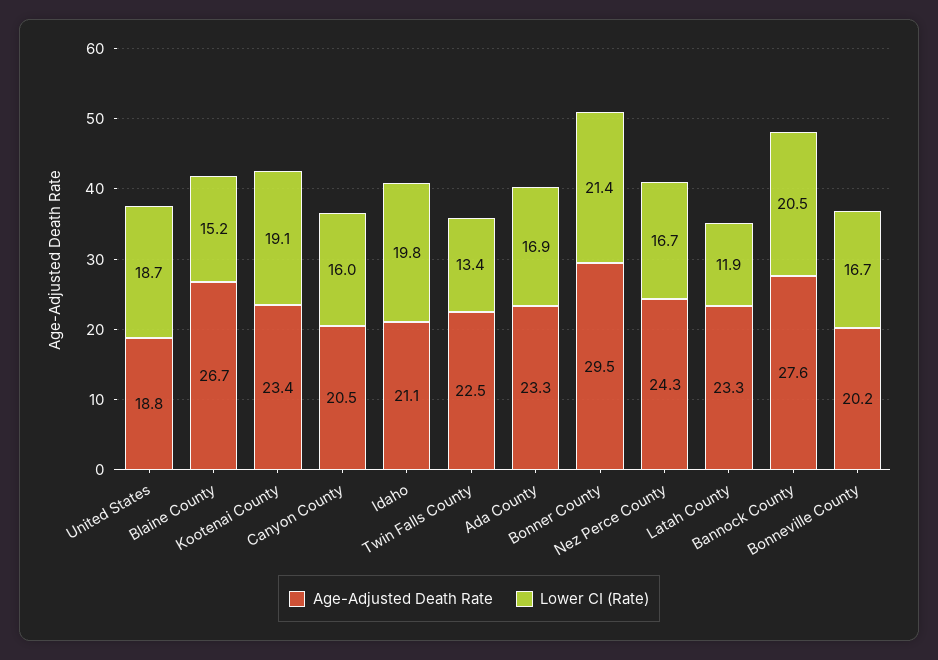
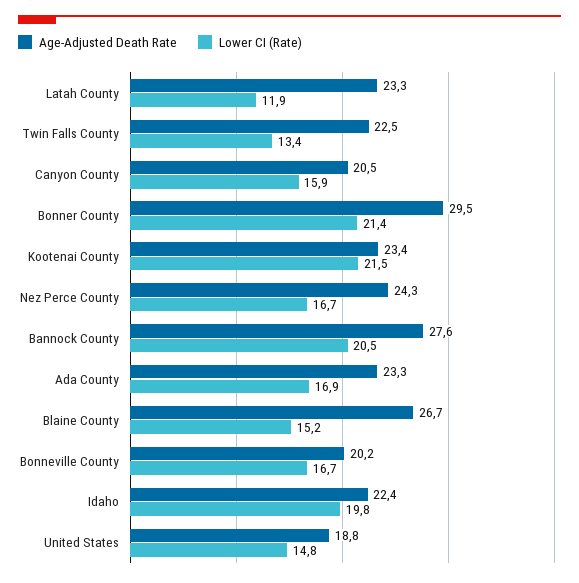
  {
    "Age-Adjusted Death Rate": {
      "United States": 18.8,
      "Blaine County": 26.7,
      "Kootenai County": 23.4,
      "Canyon County": 20.5,
-     "Idaho": 21.1,
+     "Idaho": 22.4,
      "Twin Falls County": 22.5,
      "Ada County": 23.3,
      "Bonner County": 29.5,
      "Nez Perce County": 24.3,
      "Latah County": 23.3,
      "Bannock County": 27.6,
      "Bonneville County": 20.2
    },
    "Lower CI (Rate)": {
-     "United States": 18.7,
+     "United States": 14.8,
      "Blaine County": 15.2,
-     "Kootenai County": 19.1,
+     "Kootenai County": 21.5,
-     "Canyon County": 16,
+     "Canyon County": 15.9,
      "Idaho": 19.8,
      "Twin Falls County": 13.4,
      "Ada County": 16.9,
      "Bonner County": 21.4,
      "Nez Perce County": 16.7,
      "Latah County": 11.9,
      "Bannock County": 20.5,
      "Bonneville County": 16.7
    }
  }

